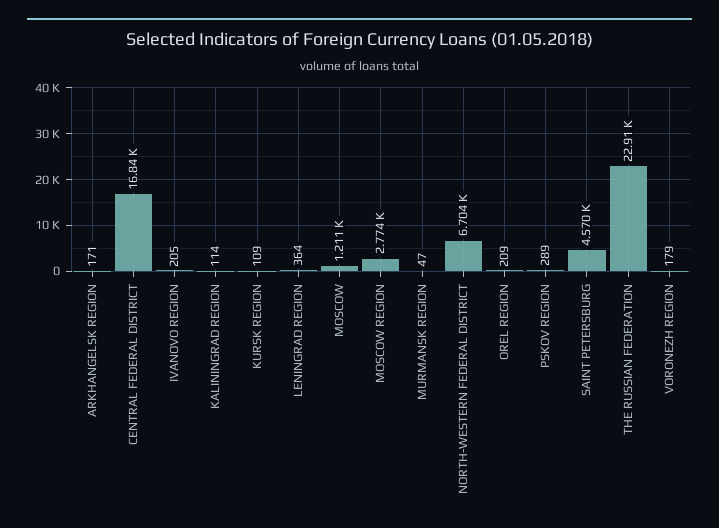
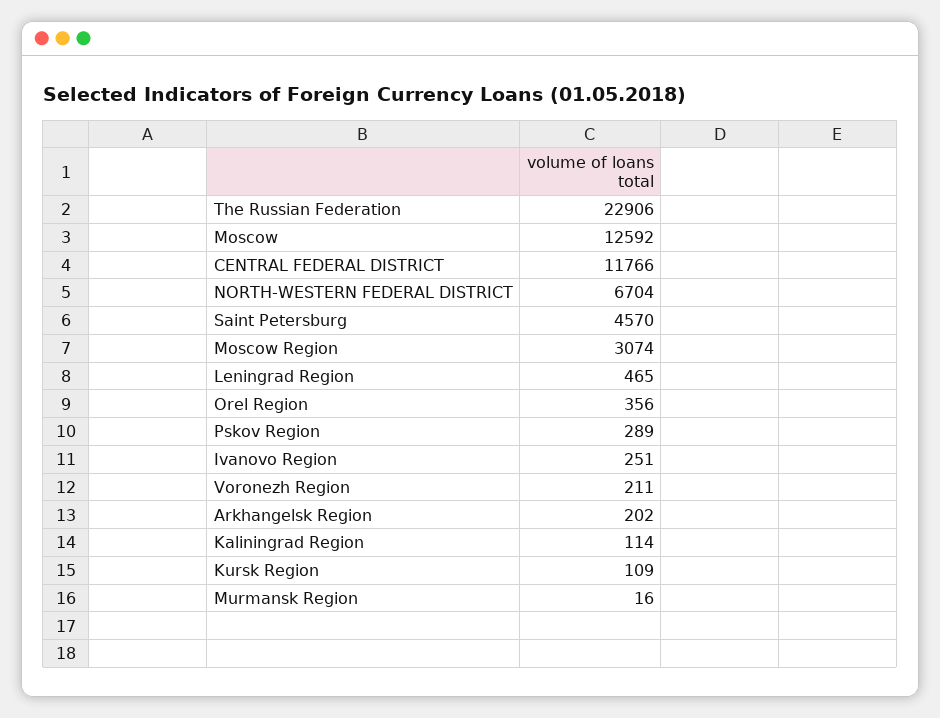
  {
-   "ARKHANGELSK REGION": 171,
+   "ARKHANGELSK REGION": 202,
-   "CENTRAL FEDERAL DISTRICT": 16840,
+   "CENTRAL FEDERAL DISTRICT": 11766,
-   "IVANOVO REGION": 205,
+   "IVANOVO REGION": 251,
    "KALININGRAD REGION": 114,
    "KURSK REGION": 109,
-   "LENINGRAD REGION": 364,
+   "LENINGRAD REGION": 465,
-   "MOSCOW": 1211,
+   "MOSCOW": 12592,
-   "MOSCOW REGION": 2774,
+   "MOSCOW REGION": 3074,
-   "MURMANSK REGION": 47,
+   "MURMANSK REGION": 16,
    "NORTH-WESTERN FEDERAL DISTRICT": 6704,
-   "OREL REGION": 209,
+   "OREL REGION": 356,
    "PSKOV REGION": 289,
    "SAINT PETERSBURG": 4570,
    "THE RUSSIAN FEDERATION": 22906,
-   "VORONEZH REGION": 179
+   "VORONEZH REGION": 211
  }

